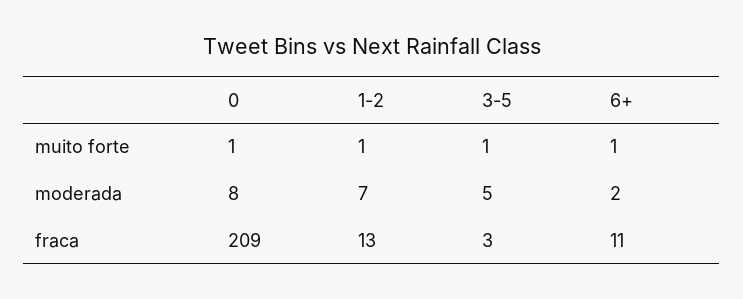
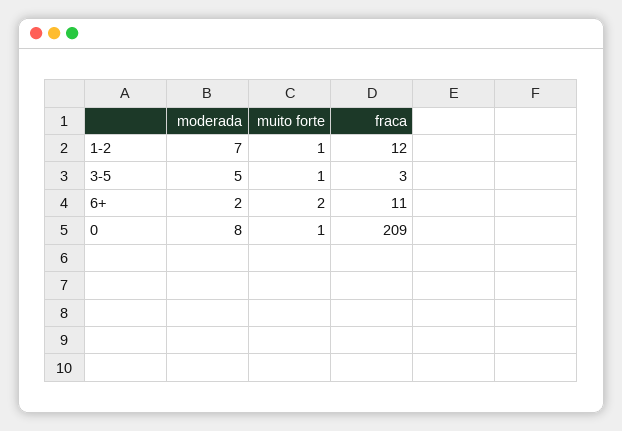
  {
    "0": {
      "muito forte": 1,
      "moderada": 8,
      "fraca": 209
    },
    "1-2": {
      "muito forte": 1,
      "moderada": 7,
-     "fraca": 13
+     "fraca": 12
    },
    "3-5": {
      "muito forte": 1,
      "moderada": 5,
      "fraca": 3
    },
    "6+": {
-     "muito forte": 1,
+     "muito forte": 2,
      "moderada": 2,
      "fraca": 11
    }
  }

